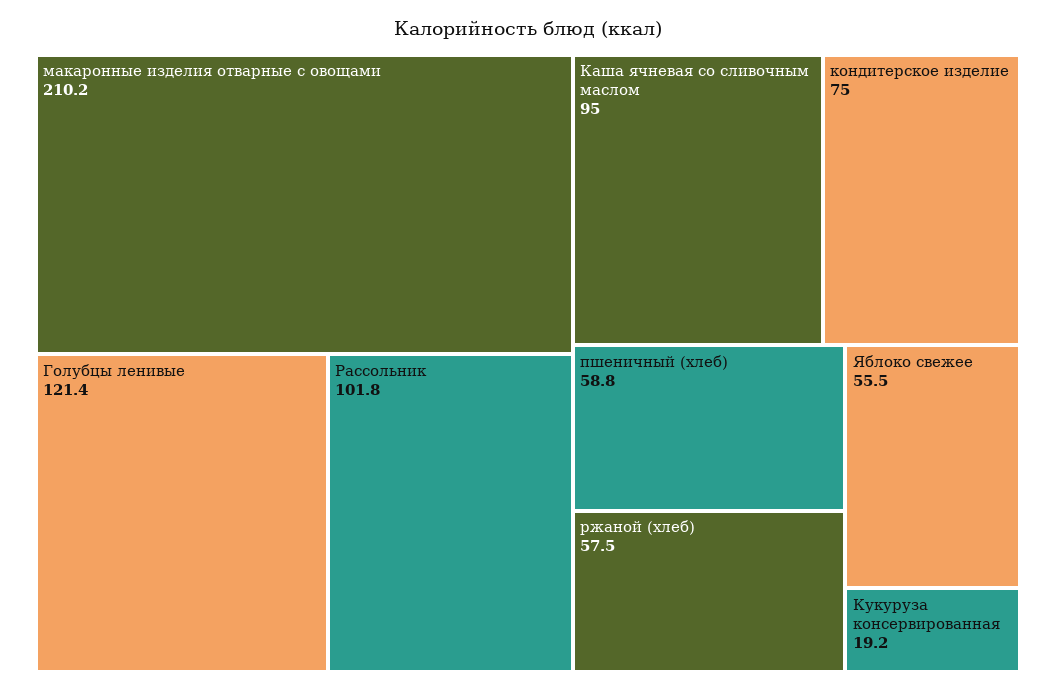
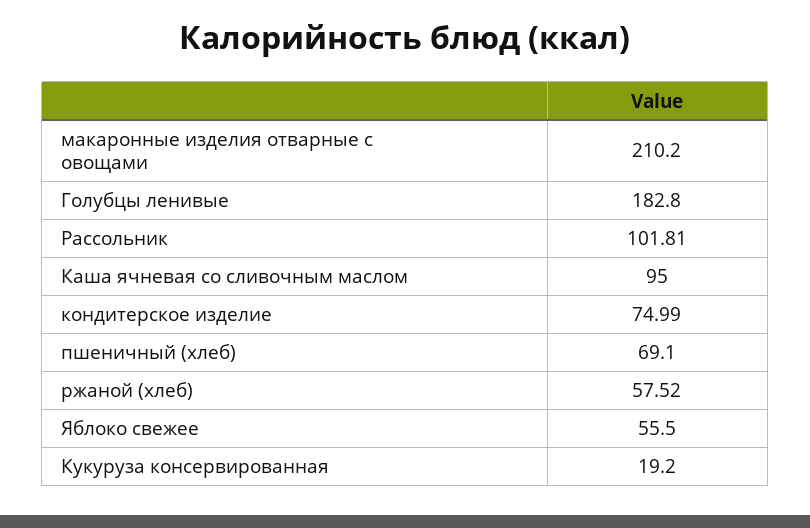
  {
    "макаронные изделия отварные с овощами": 210.2,
-   "Голубцы ленивые": 121.4,
+   "Голубцы ленивые": 182.8,
    "Рассольник": 101.81,
    "Каша ячневая со сливочным маслом": 95,
    "кондитерское изделие": 74.99,
-   "пшеничный (хлеб)": 58.8,
+   "пшеничный (хлеб)": 69.1,
    "ржаной (хлеб)": 57.52,
    "Яблоко свежее": 55.5,
    "Кукуруза консервированная": 19.2
  }

